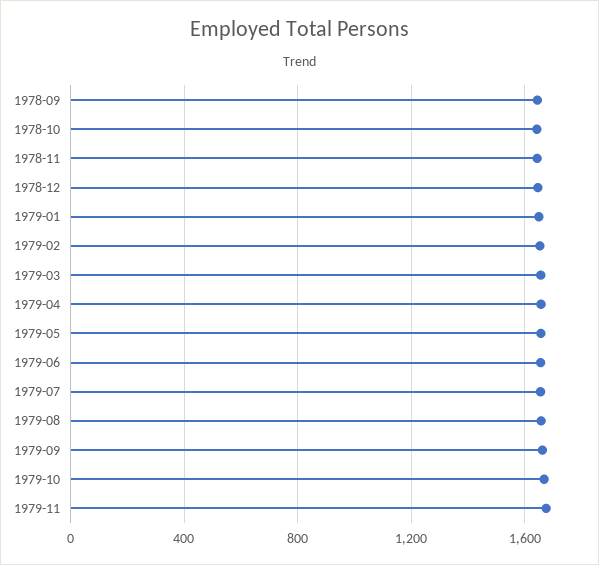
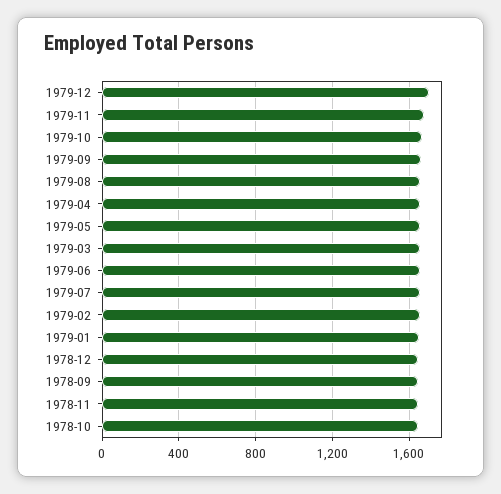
  {
    "1978-09": 1650,
    "1978-10": 1650,
    "1978-11": 1650,
    "1978-12": 1650,
    "1979-01": 1650,
    "1979-02": 1650,
    "1979-03": 1650,
    "1979-04": 1650,
    "1979-05": 1650,
    "1979-06": 1650,
    "1979-07": 1650,
    "1979-08": 1650,
    "1979-09": 1650,
    "1979-10": 1650,
-   "1979-11": 1650
+   "1979-11": 1650,
+   "1979-12": 1700
  }

